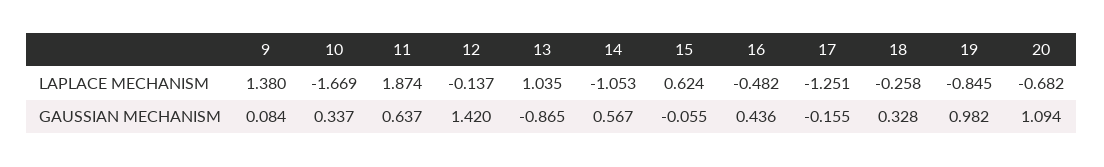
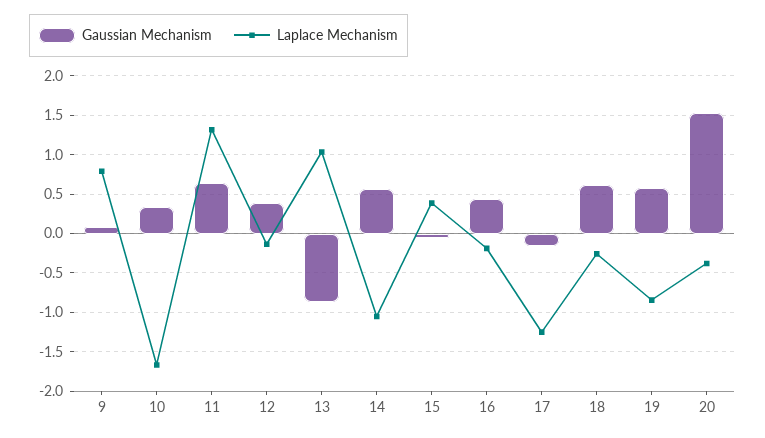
  {
    "LAPLACE MECHANISM": {
-     "9": 1.38,
+     "9": 0.8,
      "10": -1.669,
-     "11": 1.874,
+     "11": 1.3,
      "12": -0.137,
      "13": 1.035,
      "14": -1.053,
-     "15": 0.624,
+     "15": 0.4,
-     "16": -0.482,
+     "16": -0.2,
      "17": -1.251,
      "18": -0.258,
      "19": -0.845,
-     "20": -0.682
+     "20": -0.4
    },
    "GAUSSIAN MECHANISM": {
      "9": 0.084,
      "10": 0.337,
      "11": 0.637,
-     "12": 1.42,
+     "12": 0.4,
      "13": -0.865,
      "14": 0.567,
      "15": -0.055,
      "16": 0.436,
      "17": -0.155,
-     "18": 0.328,
+     "18": 0.6,
-     "19": 0.982,
+     "19": 0.6,
-     "20": 1.094
+     "20": 1.5
    }
  }

